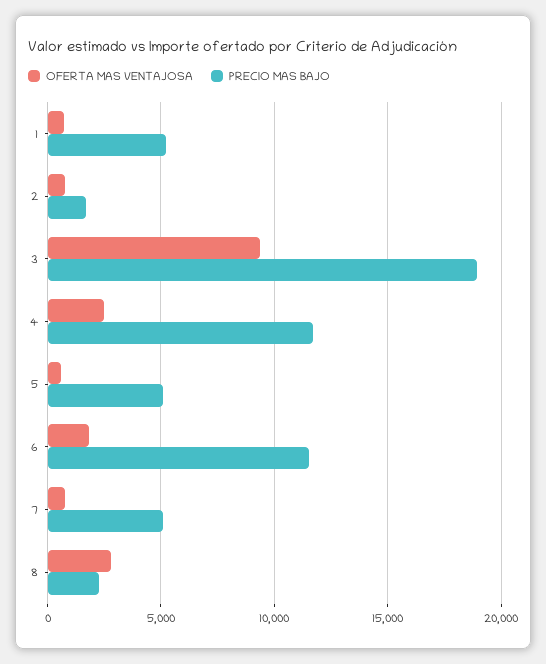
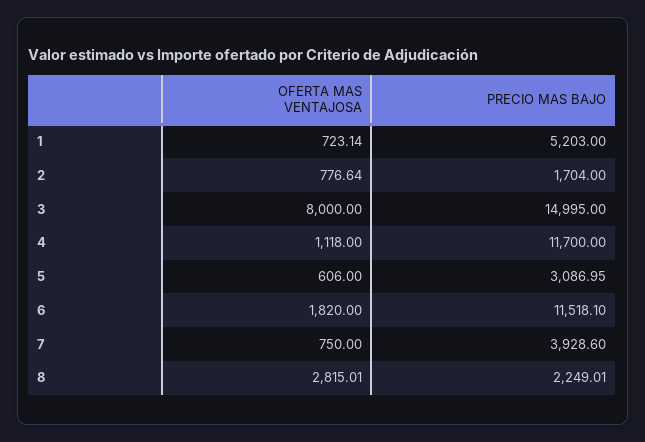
  {
    "OFERTA MAS VENTAJOSA": {
      "1": 723.14,
      "2": 776.64,
-     "3": 9500,
+     "3": 8000,
-     "4": 2500,
+     "4": 1118,
      "5": 606,
      "6": 1820,
      "7": 750,
      "8": 2815.01
    },
    "PRECIO MAS BAJO": {
      "1": 5203,
      "2": 1704,
-     "3": 19000,
+     "3": 14995,
      "4": 11700,
-     "5": 5000,
+     "5": 3086.95,
      "6": 11518.1,
-     "7": 5000,
+     "7": 3928.6,
      "8": 2249.01
    }
  }

